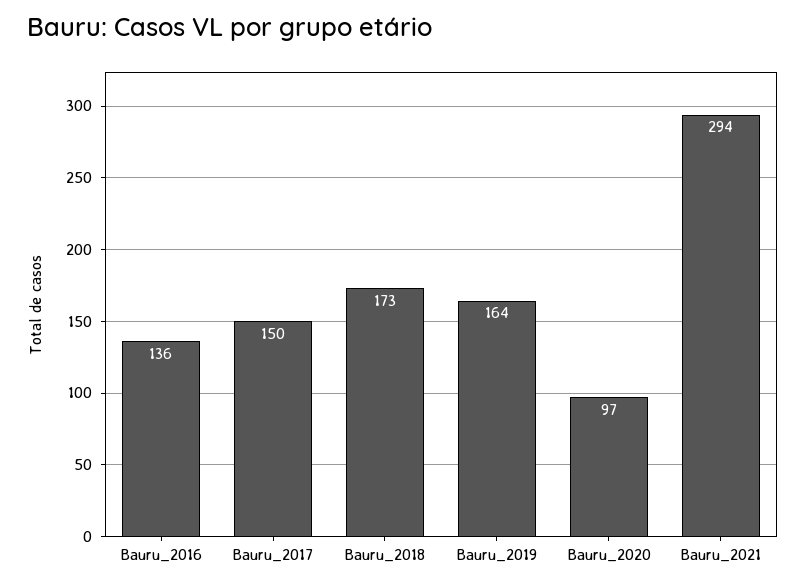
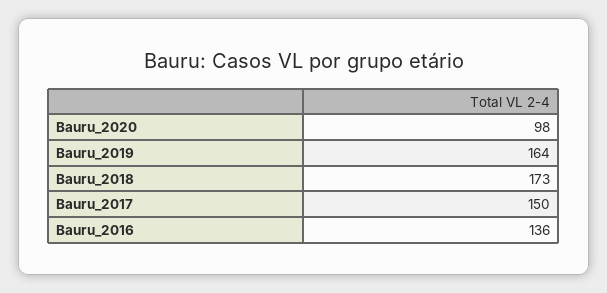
  {
    "Bauru_2016": 136,
    "Bauru_2017": 150,
    "Bauru_2018": 173,
    "Bauru_2019": 164,
-   "Bauru_2020": 97,
+   "Bauru_2020": 98
-   "Bauru_2021": 294
  }

